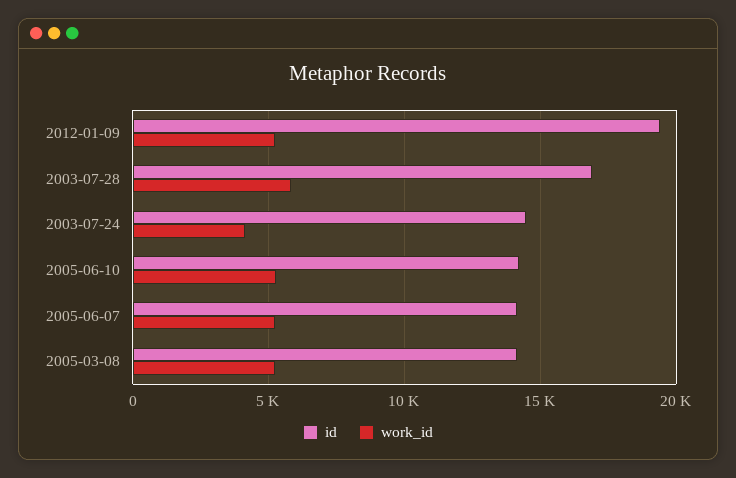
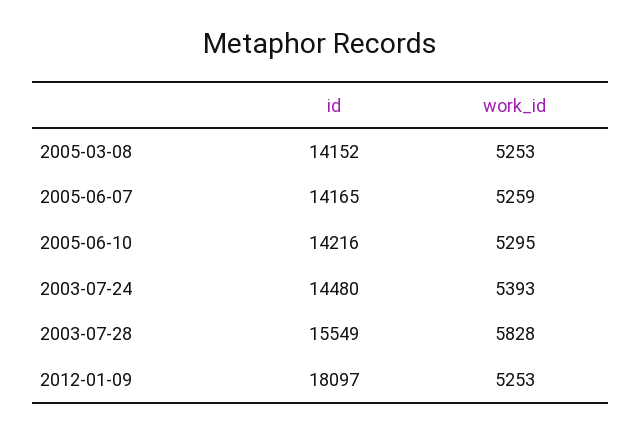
  {
    "id": {
-     "2012-01-09": 19500,
+     "2012-01-09": 18097,
-     "2003-07-28": 17000,
+     "2003-07-28": 15549,
      "2003-07-24": 14480,
      "2005-06-10": 14216,
      "2005-06-07": 14165,
      "2005-03-08": 14152
    },
    "work_id": {
      "2012-01-09": 5253,
      "2003-07-28": 5828,
-     "2003-07-24": 4000,
+     "2003-07-24": 5393,
      "2005-06-10": 5295,
      "2005-06-07": 5259,
      "2005-03-08": 5253
    }
  }

